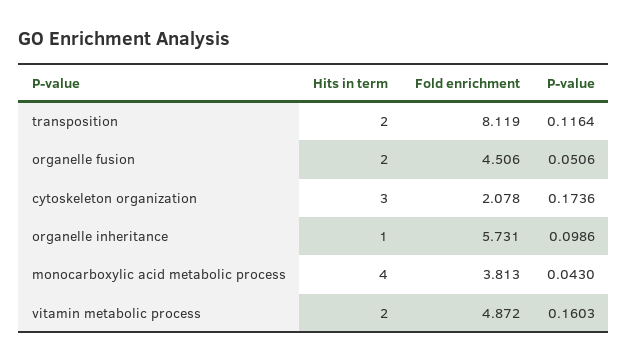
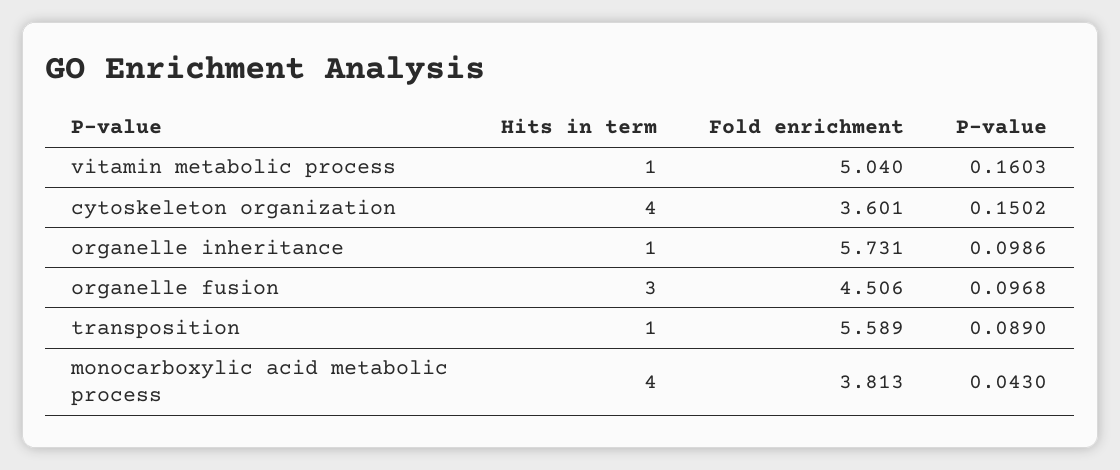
  {
    "Hits in term": {
-     "transposition": 2,
+     "transposition": 1,
-     "organelle fusion": 2,
+     "organelle fusion": 3,
-     "cytoskeleton organization": 3,
+     "cytoskeleton organization": 4,
      "organelle inheritance": 1,
      "monocarboxylic acid metabolic process": 4,
-     "vitamin metabolic process": 2
+     "vitamin metabolic process": 1
    },
    "Fold enrichment": {
-     "transposition": 8.119,
+     "transposition": 5.589,
      "organelle fusion": 4.506,
-     "cytoskeleton organization": 2.078,
+     "cytoskeleton organization": 3.601,
      "organelle inheritance": 5.731,
      "monocarboxylic acid metabolic process": 3.813,
-     "vitamin metabolic process": 4.872
+     "vitamin metabolic process": 5.04
    },
    "P-value": {
-     "transposition": 0.1164,
+     "transposition": 0.089,
-     "organelle fusion": 0.0506,
+     "organelle fusion": 0.0968,
-     "cytoskeleton organization": 0.1736,
+     "cytoskeleton organization": 0.1502,
      "organelle inheritance": 0.0986,
      "monocarboxylic acid metabolic process": 0.043,
      "vitamin metabolic process": 0.1603
    }
  }

